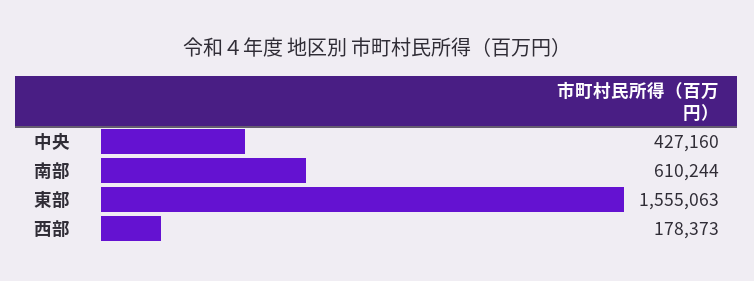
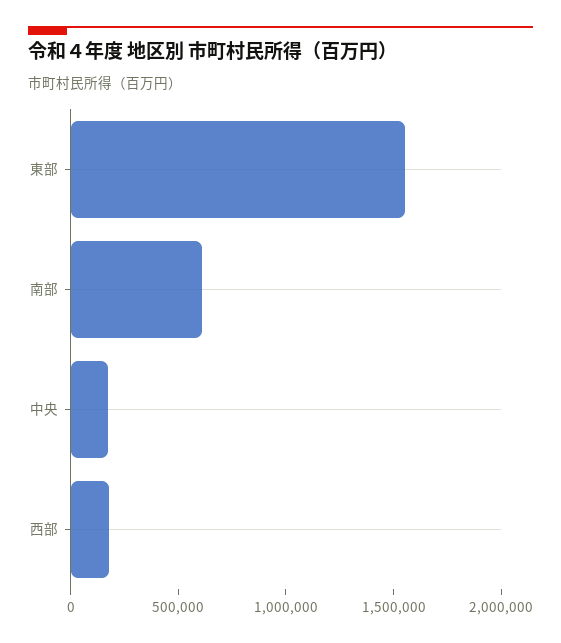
  {
-   "中央": 427160,
+   "中央": 200000,
    "南部": 610244,
    "東部": 1555063,
    "西部": 178373
  }

